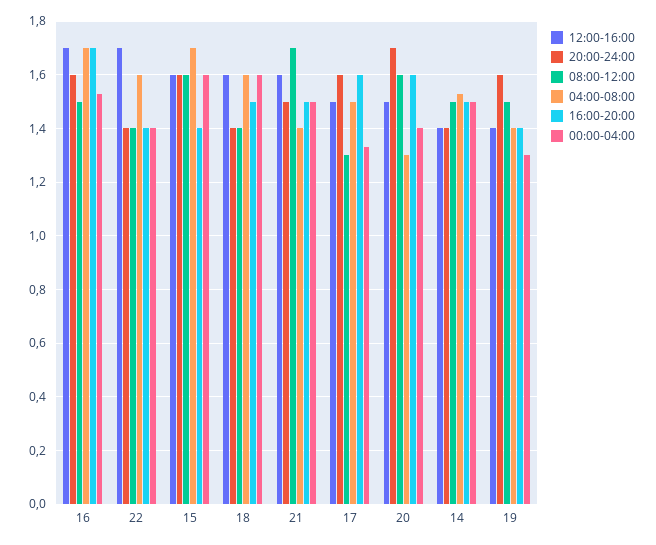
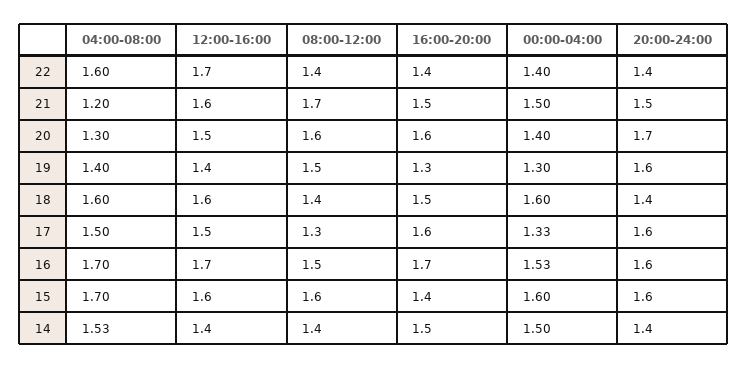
  {
    "12:00-16:00": {
      "16": 1.7,
      "22": 1.7,
      "15": 1.6,
      "18": 1.6,
      "21": 1.6,
      "17": 1.5,
      "20": 1.5,
      "14": 1.4,
      "19": 1.4
    },
    "20:00-24:00": {
      "16": 1.6,
      "22": 1.4,
      "15": 1.6,
      "18": 1.4,
      "21": 1.5,
      "17": 1.6,
      "20": 1.7,
      "14": 1.4,
      "19": 1.6
    },
    "08:00-12:00": {
      "16": 1.5,
      "22": 1.4,
      "15": 1.6,
      "18": 1.4,
      "21": 1.7,
      "17": 1.3,
      "20": 1.6,
-     "14": 1.5,
+     "14": 1.4,
      "19": 1.5
    },
    "04:00-08:00": {
      "16": 1.7,
      "22": 1.6,
      "15": 1.7,
      "18": 1.6,
-     "21": 1.4,
+     "21": 1.2,
      "17": 1.5,
      "20": 1.3,
      "14": 1.53,
      "19": 1.4
    },
    "16:00-20:00": {
      "16": 1.7,
      "22": 1.4,
      "15": 1.4,
      "18": 1.5,
      "21": 1.5,
      "17": 1.6,
      "20": 1.6,
      "14": 1.5,
-     "19": 1.4
+     "19": 1.3
    },
    "00:00-04:00": {
      "16": 1.53,
      "22": 1.4,
      "15": 1.6,
      "18": 1.6,
      "21": 1.5,
      "17": 1.33,
      "20": 1.4,
      "14": 1.5,
      "19": 1.3
    }
  }

